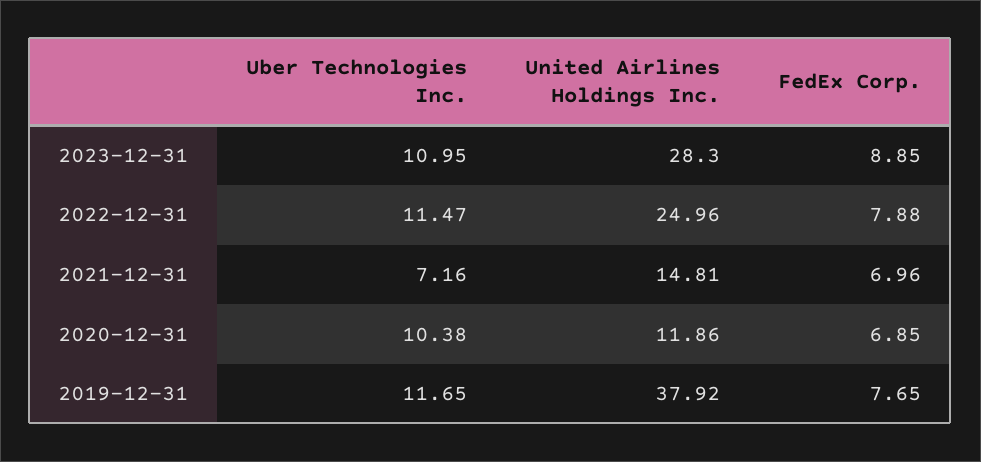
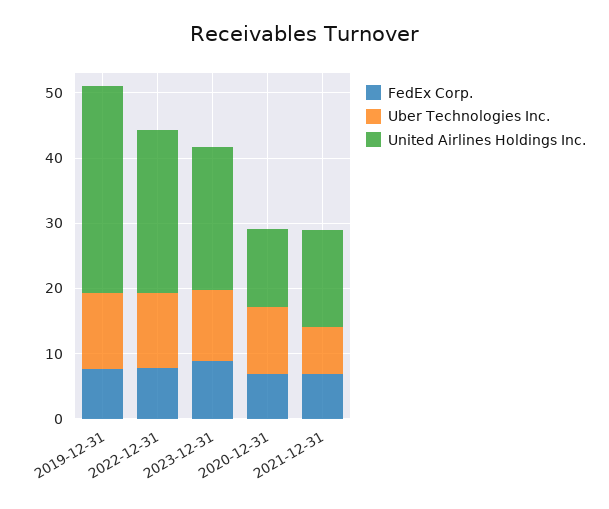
  {
    "Uber Technologies Inc.": {
      "2023-12-31": 10.95,
      "2022-12-31": 11.47,
      "2021-12-31": 7.16,
      "2020-12-31": 10.38,
      "2019-12-31": 11.65
    },
    "United Airlines Holdings Inc.": {
-     "2023-12-31": 28.3,
+     "2023-12-31": 22,
      "2022-12-31": 24.96,
      "2021-12-31": 14.81,
      "2020-12-31": 11.86,
-     "2019-12-31": 37.92
+     "2019-12-31": 32
    },
    "FedEx Corp.": {
      "2023-12-31": 8.85,
      "2022-12-31": 7.88,
      "2021-12-31": 6.96,
      "2020-12-31": 6.85,
      "2019-12-31": 7.65
    }
  }

